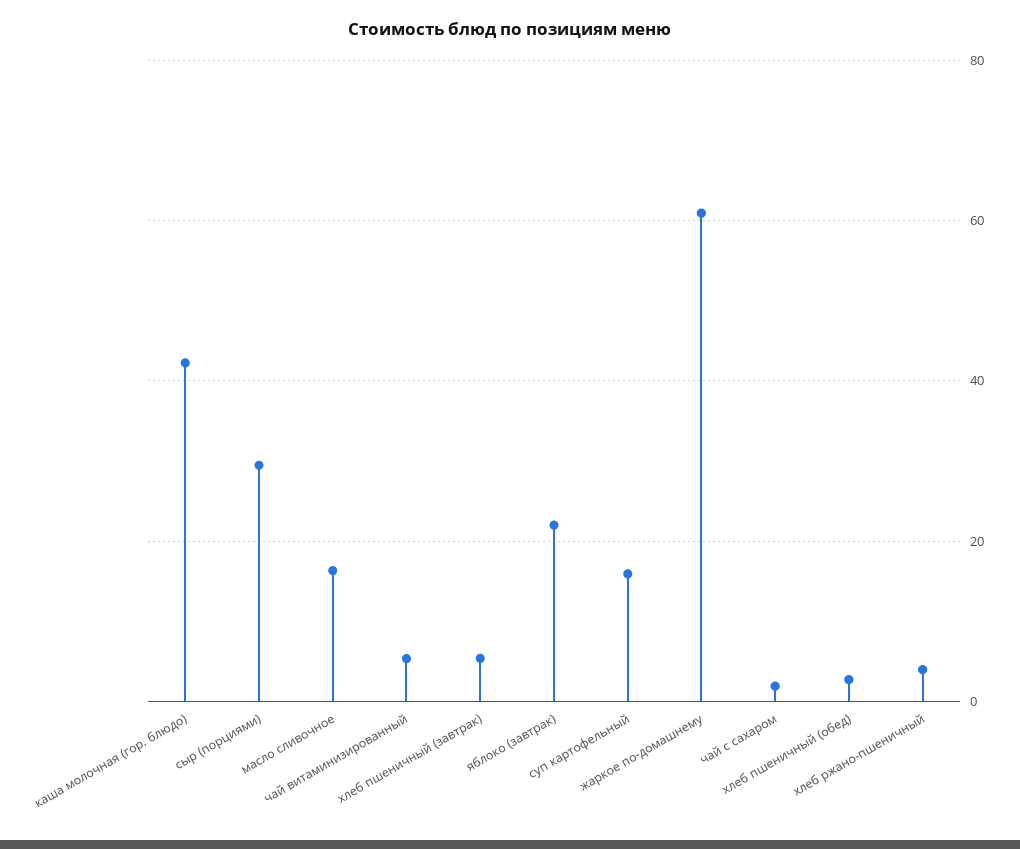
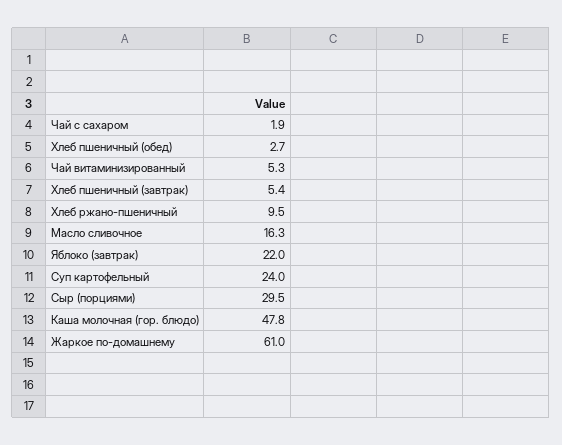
  {
-   "каша молочная (гор. блюдо)": 42,
+   "каша молочная (гор. блюдо)": 47.8,
    "сыр (порциями)": 29.5,
    "масло сливочное": 16.3,
    "чай витаминизированный": 5.3,
    "хлеб пшеничный (завтрак)": 5.4,
    "яблоко (завтрак)": 22,
-   "суп картофельный": 16,
+   "суп картофельный": 24,
    "жаркое по-домашнему": 61,
    "чай с сахаром": 1.9,
    "хлеб пшеничный (обед)": 2.7,
-   "хлеб ржано-пшеничный": 4
+   "хлеб ржано-пшеничный": 9.5
  }

